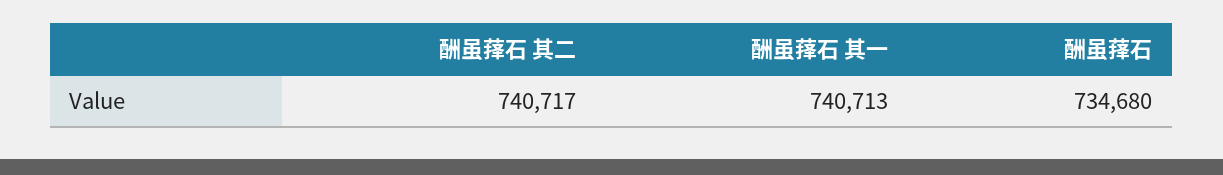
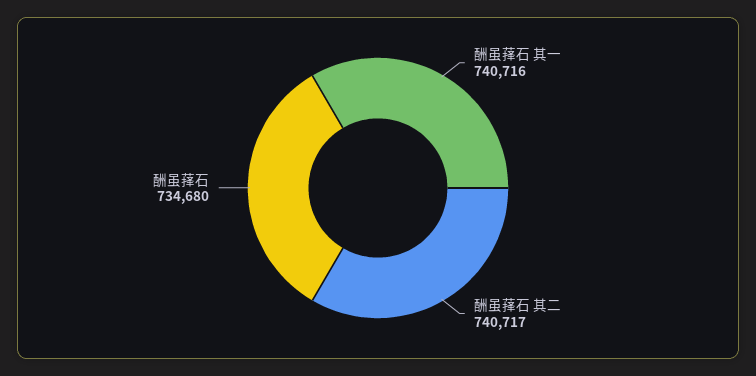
  {
    "酬虽萚石 其二": 740717,
-   "酬虽萚石 其一": 740713,
+   "酬虽萚石 其一": 740716,
    "酬虽萚石": 734680
  }

